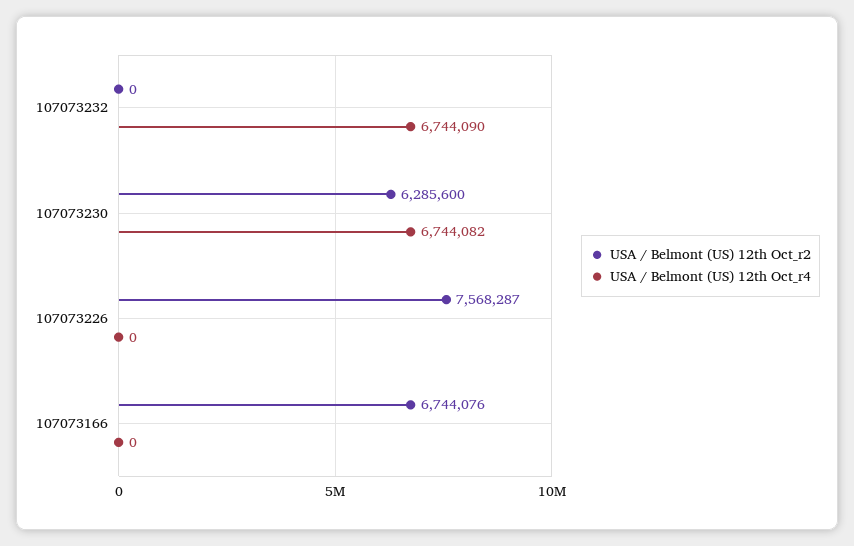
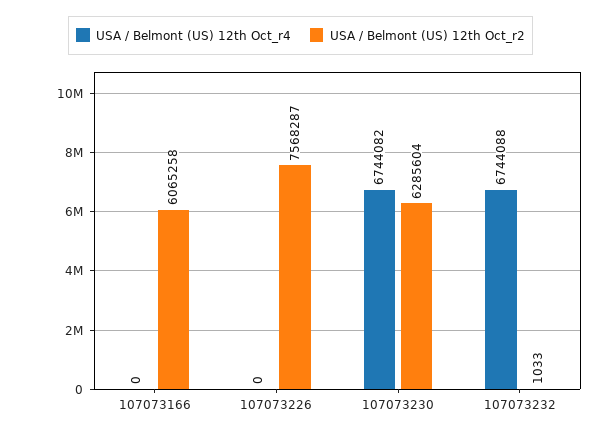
  {
    "USA / Belmont (US) 12th Oct_r2": {
-     "107073232": 0,
+     "107073232": 1033,
-     "107073230": 6285600,
+     "107073230": 6285604,
      "107073226": 7568287,
-     "107073166": 6744076
+     "107073166": 6065258
    },
    "USA / Belmont (US) 12th Oct_r4": {
-     "107073232": 6744090,
+     "107073232": 6744088,
      "107073230": 6744082,
      "107073226": 0,
      "107073166": 0
    }
  }

